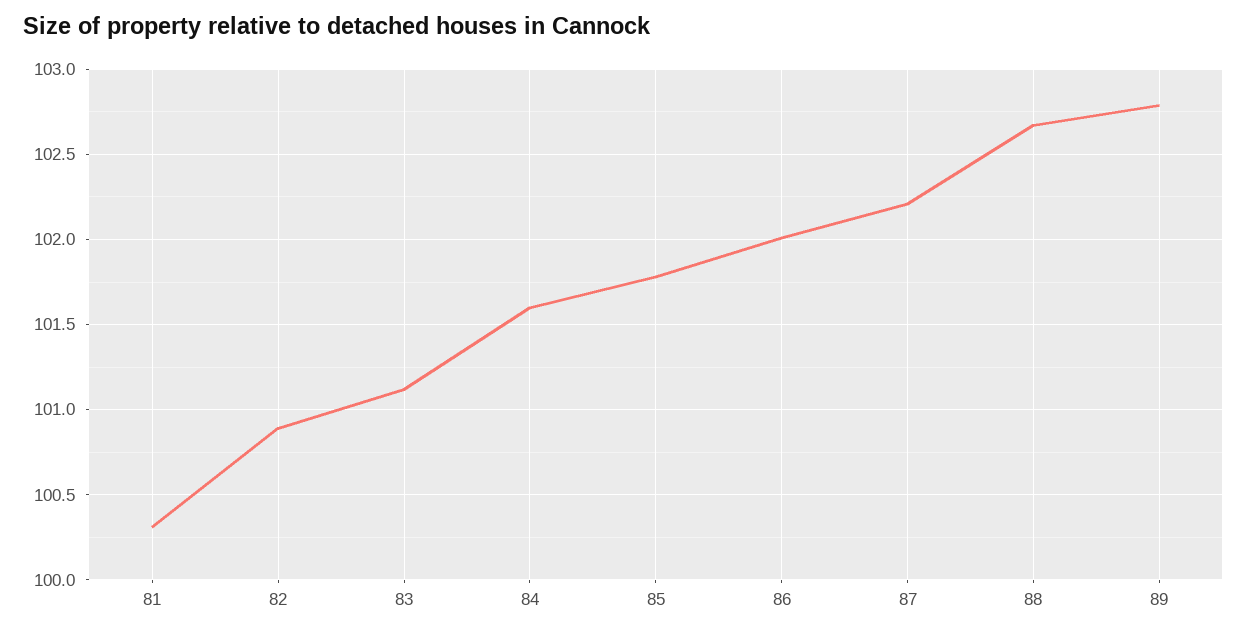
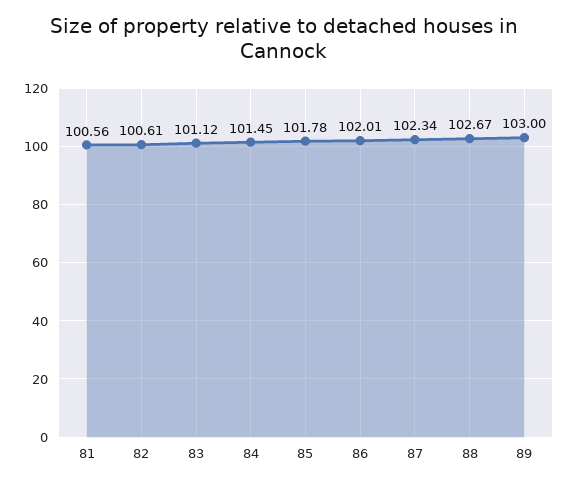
  {
-   "81": 100.3,
+   "81": 100.56,
-   "82": 100.9,
+   "82": 100.61,
    "83": 101.12,
-   "84": 101.6,
+   "84": 101.45,
    "85": 101.78,
    "86": 102.01,
-   "87": 102.2,
+   "87": 102.34,
    "88": 102.67,
-   "89": 102.8
+   "89": 103
  }

